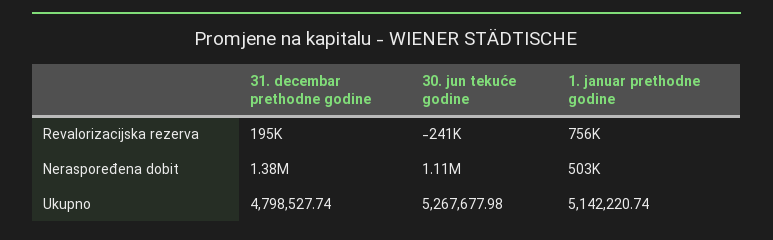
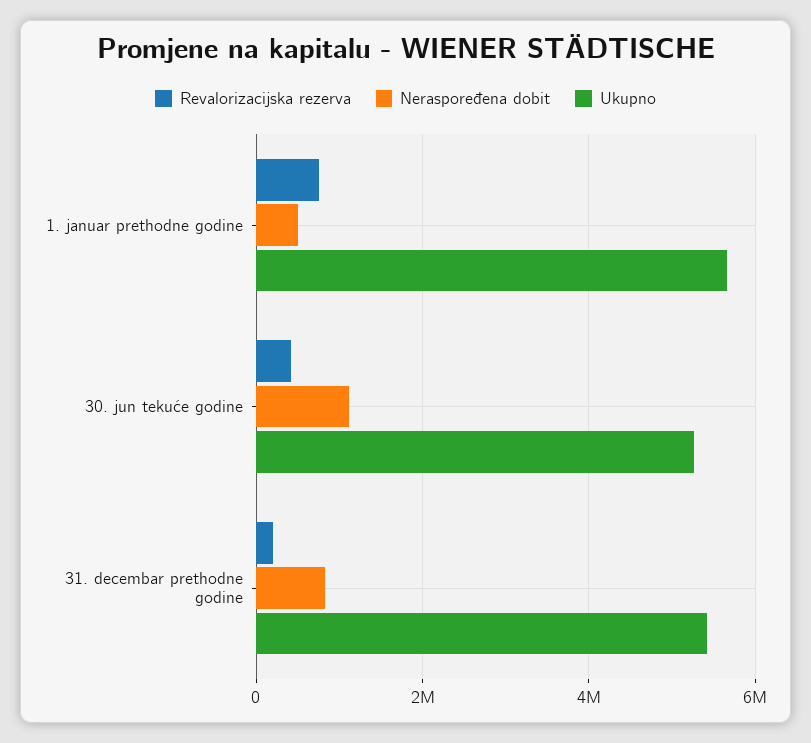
  {
    "Revalorizacijska rezerva": {
      "31. decembar prethodne godine": 195000,
-     "30. jun tekuće godine": -241000,
+     "30. jun tekuće godine": 400000,
      "1. januar prethodne godine": 756000
    },
    "Neraspoređena dobit": {
-     "31. decembar prethodne godine": 1380000,
+     "31. decembar prethodne godine": 800000,
      "30. jun tekuće godine": 1110000,
      "1. januar prethodne godine": 503000
    },
    "Ukupno": {
-     "31. decembar prethodne godine": 4798527.74,
+     "31. decembar prethodne godine": 5400000,
      "30. jun tekuće godine": 5267677.98,
-     "1. januar prethodne godine": 5142220.74
+     "1. januar prethodne godine": 5600000
    }
  }

